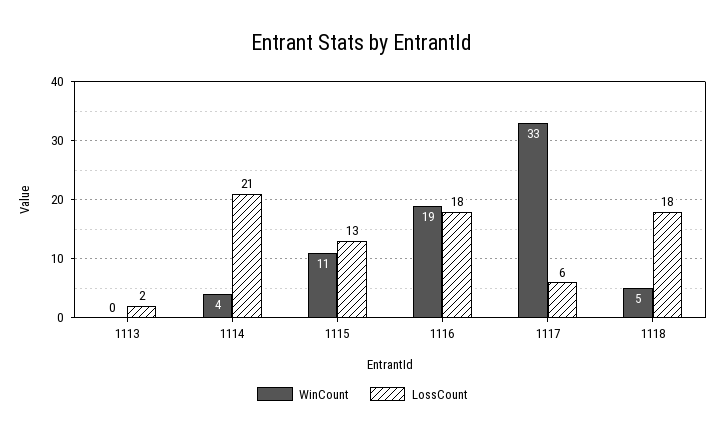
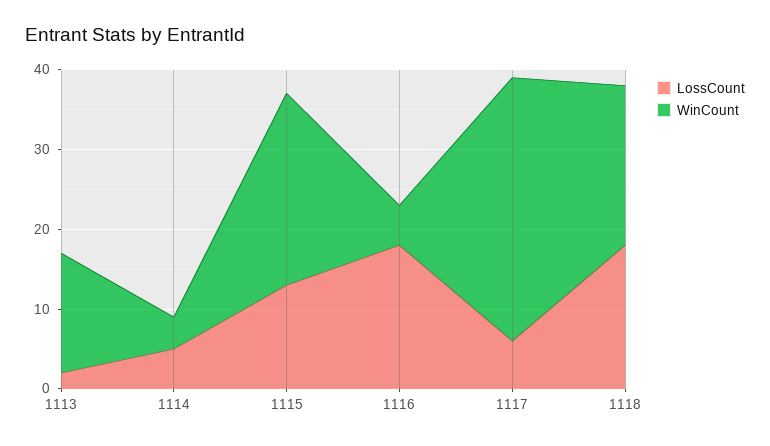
  {
    "WinCount": {
-     "1113": 0,
+     "1113": 15,
      "1114": 4,
-     "1115": 11,
+     "1115": 25,
-     "1116": 19,
+     "1116": 5,
      "1117": 33,
-     "1118": 5
+     "1118": 20
    },
    "LossCount": {
      "1113": 2,
-     "1114": 21,
+     "1114": 5,
      "1115": 13,
      "1116": 18,
      "1117": 6,
      "1118": 18
    }
  }

